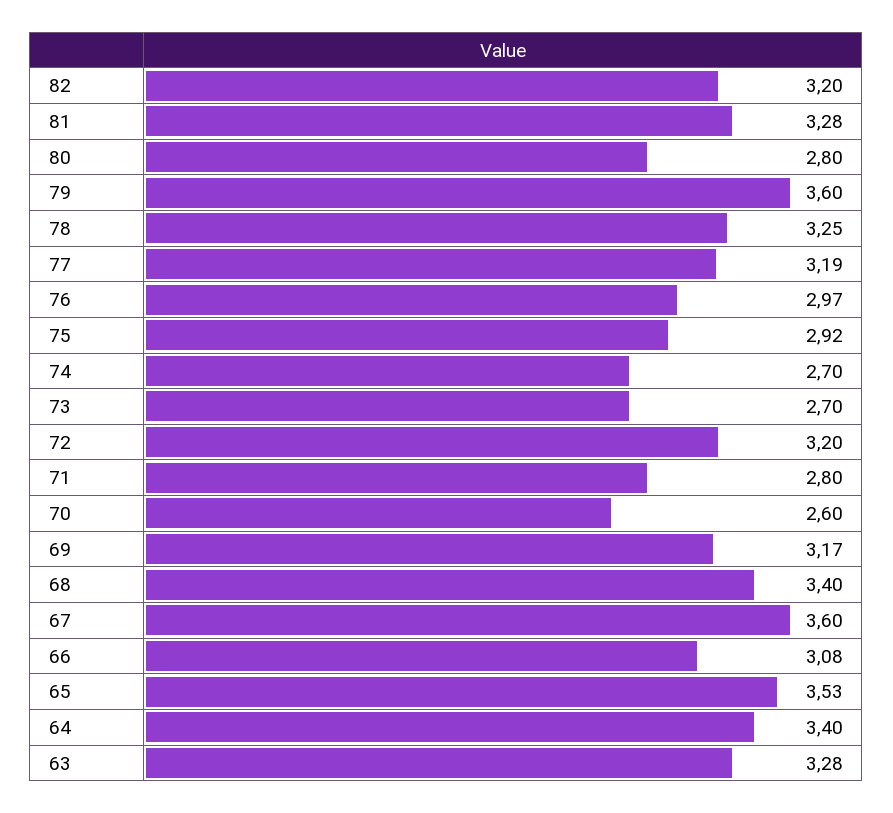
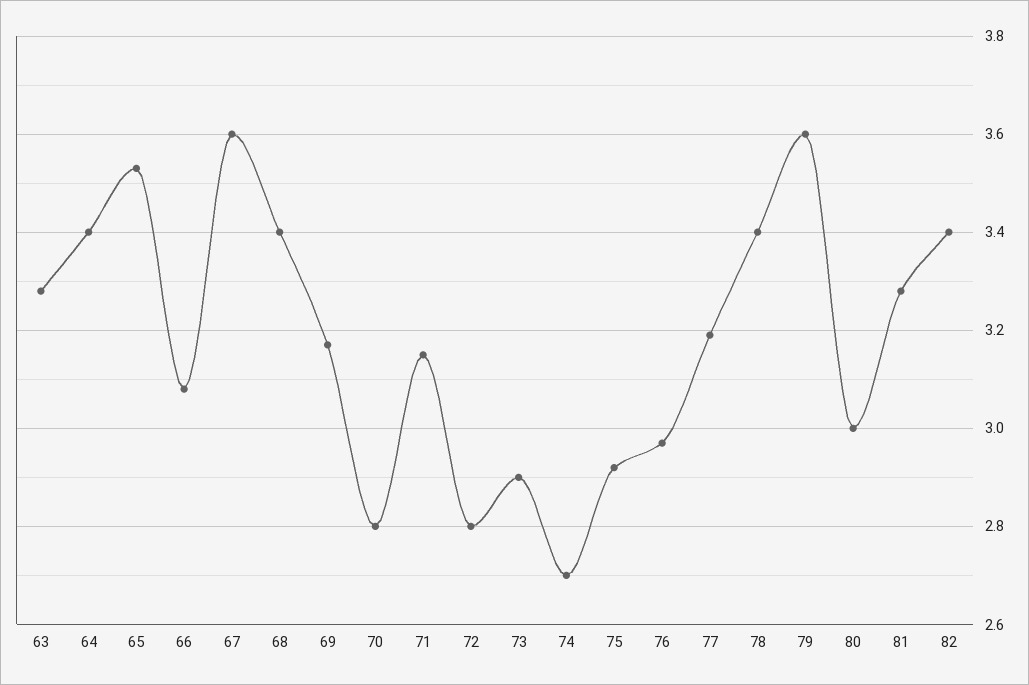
  {
-   "82": 3.2,
+   "82": 3.4,
    "81": 3.28,
-   "80": 2.8,
+   "80": 3,
    "79": 3.6,
-   "78": 3.25,
+   "78": 3.4,
    "77": 3.19,
    "76": 2.97,
    "75": 2.92,
    "74": 2.7,
-   "73": 2.7,
+   "73": 2.9,
-   "72": 3.2,
+   "72": 2.8,
-   "71": 2.8,
+   "71": 3.15,
-   "70": 2.6,
+   "70": 2.8,
    "69": 3.17,
    "68": 3.4,
    "67": 3.6,
    "66": 3.08,
    "65": 3.53,
    "64": 3.4,
    "63": 3.28
  }

